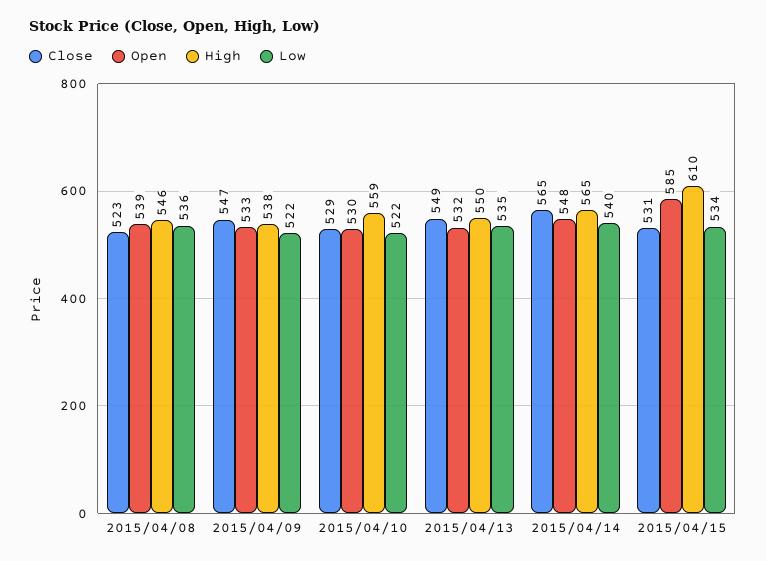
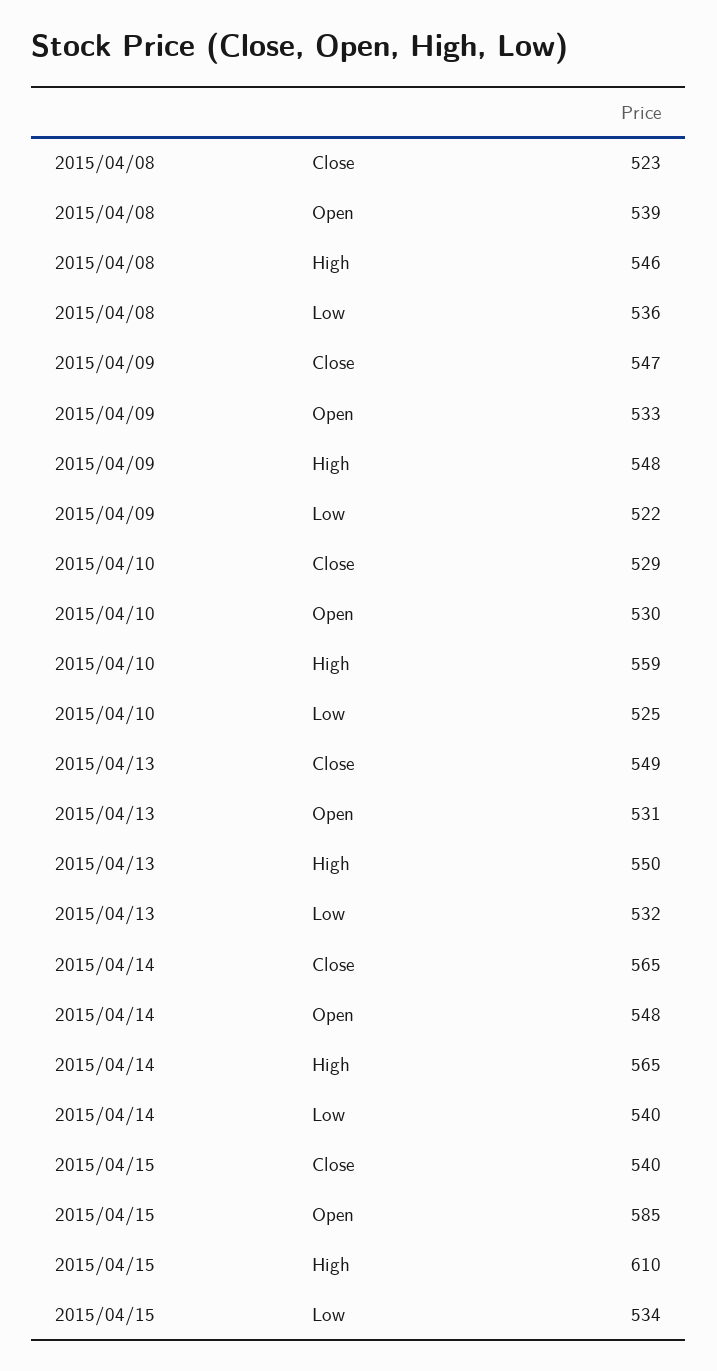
  {
    "Close": {
      "2015/04/08": 523,
      "2015/04/09": 547,
      "2015/04/10": 529,
      "2015/04/13": 549,
      "2015/04/14": 565,
-     "2015/04/15": 531
+     "2015/04/15": 540
    },
    "Open": {
      "2015/04/08": 539,
      "2015/04/09": 533,
      "2015/04/10": 530,
-     "2015/04/13": 532,
+     "2015/04/13": 531,
      "2015/04/14": 548,
      "2015/04/15": 585
    },
    "High": {
      "2015/04/08": 546,
-     "2015/04/09": 538,
+     "2015/04/09": 548,
      "2015/04/10": 559,
      "2015/04/13": 550,
      "2015/04/14": 565,
      "2015/04/15": 610
    },
    "Low": {
      "2015/04/08": 536,
      "2015/04/09": 522,
-     "2015/04/10": 522,
+     "2015/04/10": 525,
-     "2015/04/13": 535,
+     "2015/04/13": 532,
      "2015/04/14": 540,
      "2015/04/15": 534
    }
  }

